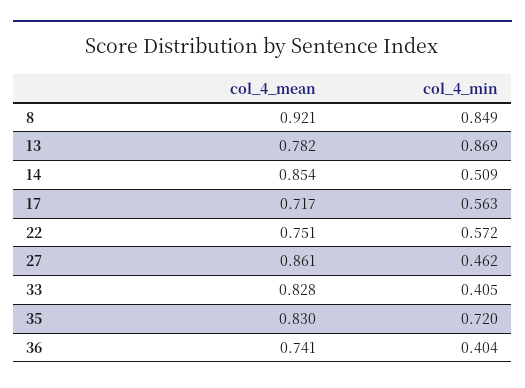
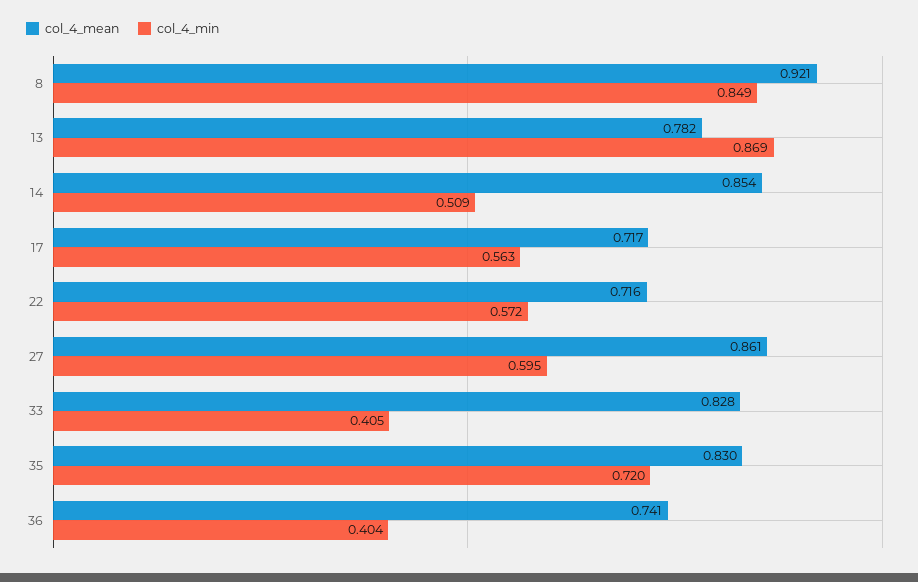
  {
    "col_4_mean": {
      "8": 0.921,
      "13": 0.782,
      "14": 0.854,
      "17": 0.717,
-     "22": 0.751,
+     "22": 0.716,
      "27": 0.861,
      "33": 0.828,
      "35": 0.83,
      "36": 0.741
    },
    "col_4_min": {
      "8": 0.849,
      "13": 0.869,
      "14": 0.509,
      "17": 0.563,
      "22": 0.572,
-     "27": 0.462,
+     "27": 0.595,
      "33": 0.405,
      "35": 0.72,
      "36": 0.404
    }
  }

